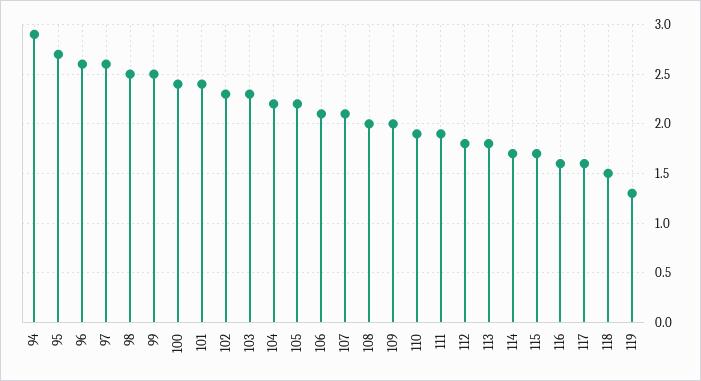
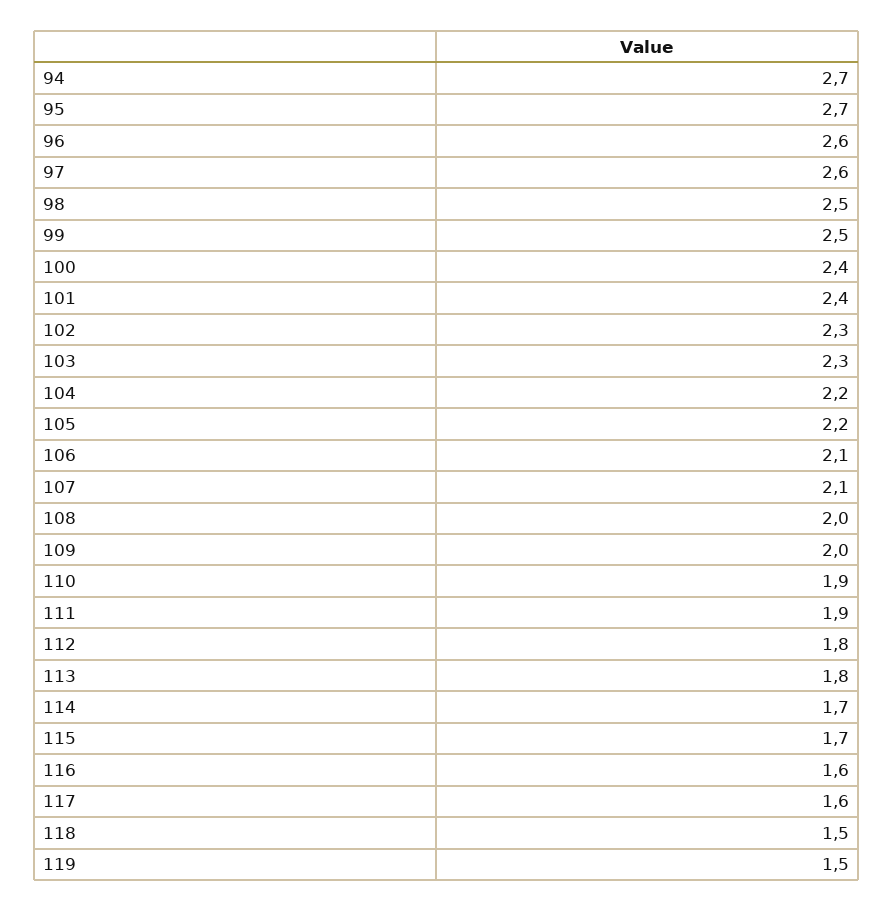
  {
-   "94": 2.9,
+   "94": 2.7,
    "95": 2.7,
    "96": 2.6,
    "97": 2.6,
    "98": 2.5,
    "99": 2.5,
    "100": 2.4,
    "101": 2.4,
    "102": 2.3,
    "103": 2.3,
    "104": 2.2,
    "105": 2.2,
    "106": 2.1,
    "107": 2.1,
    "108": 2,
    "109": 2,
    "110": 1.9,
    "111": 1.9,
    "112": 1.8,
    "113": 1.8,
    "114": 1.7,
    "115": 1.7,
    "116": 1.6,
    "117": 1.6,
    "118": 1.5,
-   "119": 1.3
+   "119": 1.5
  }

